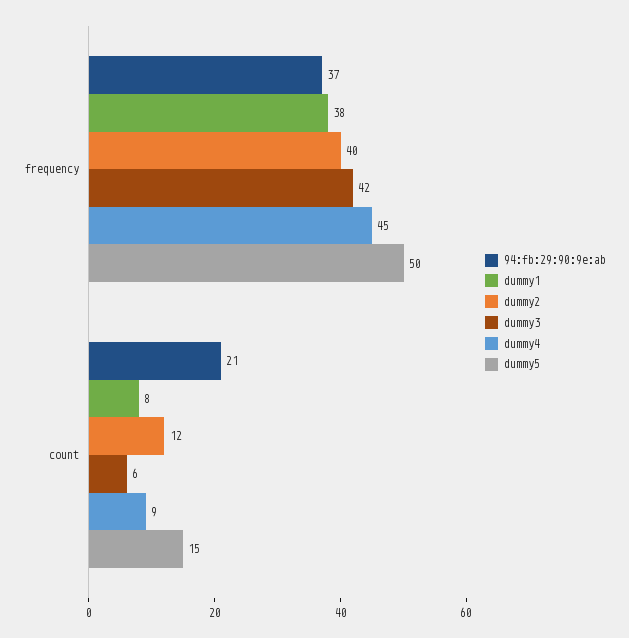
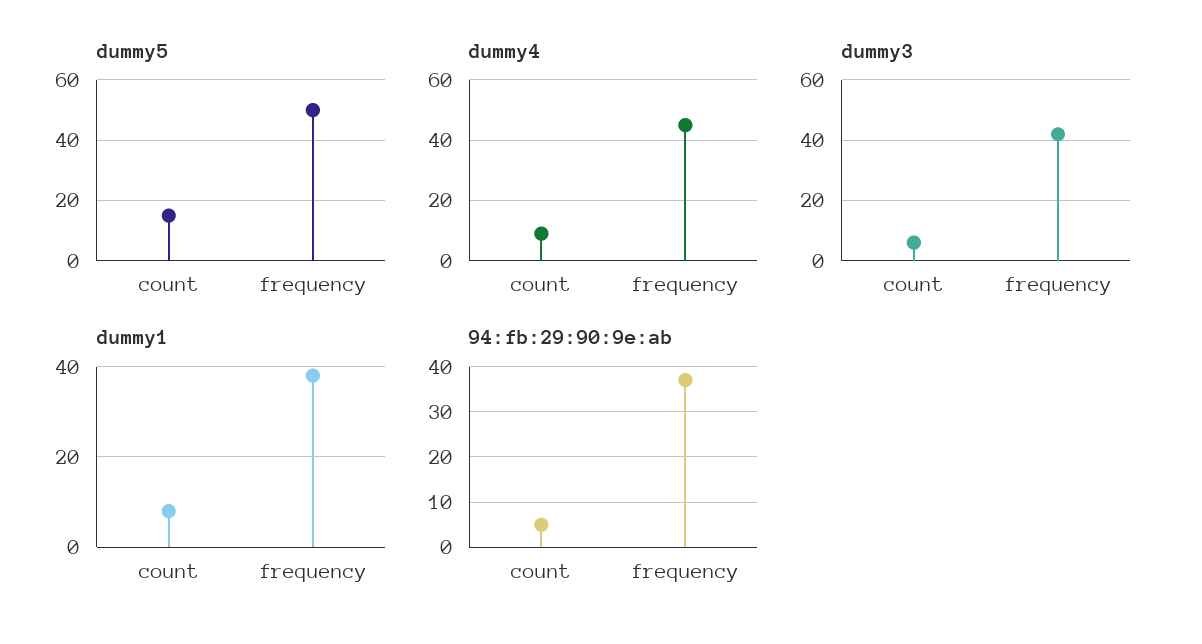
  {
    "94:fb:29:90:9e:ab": {
      "frequency": 37,
-     "count": 21
+     "count": 5
    },
    "dummy1": {
      "frequency": 38,
      "count": 8
    },
-   "dummy2": {
-     "frequency": 40,
-     "count": 12
-   },
    "dummy3": {
      "frequency": 42,
      "count": 6
    },
    "dummy4": {
      "frequency": 45,
      "count": 9
    },
    "dummy5": {
      "frequency": 50,
      "count": 15
    }
  }

